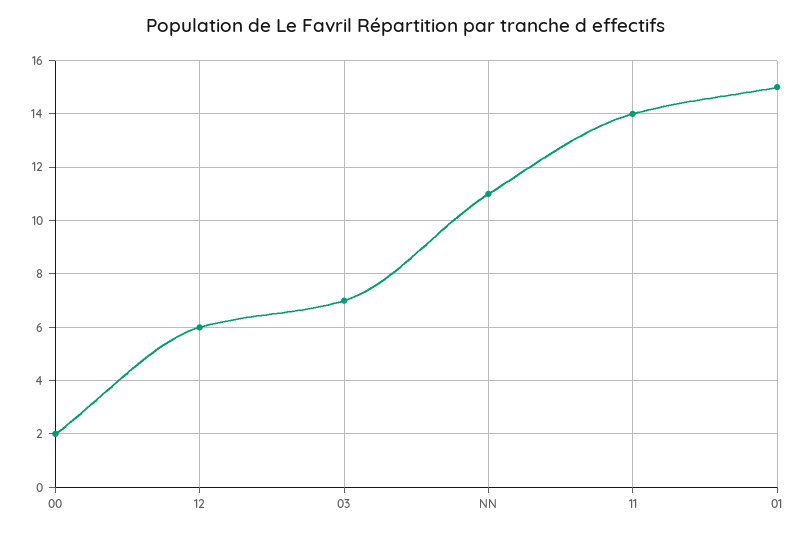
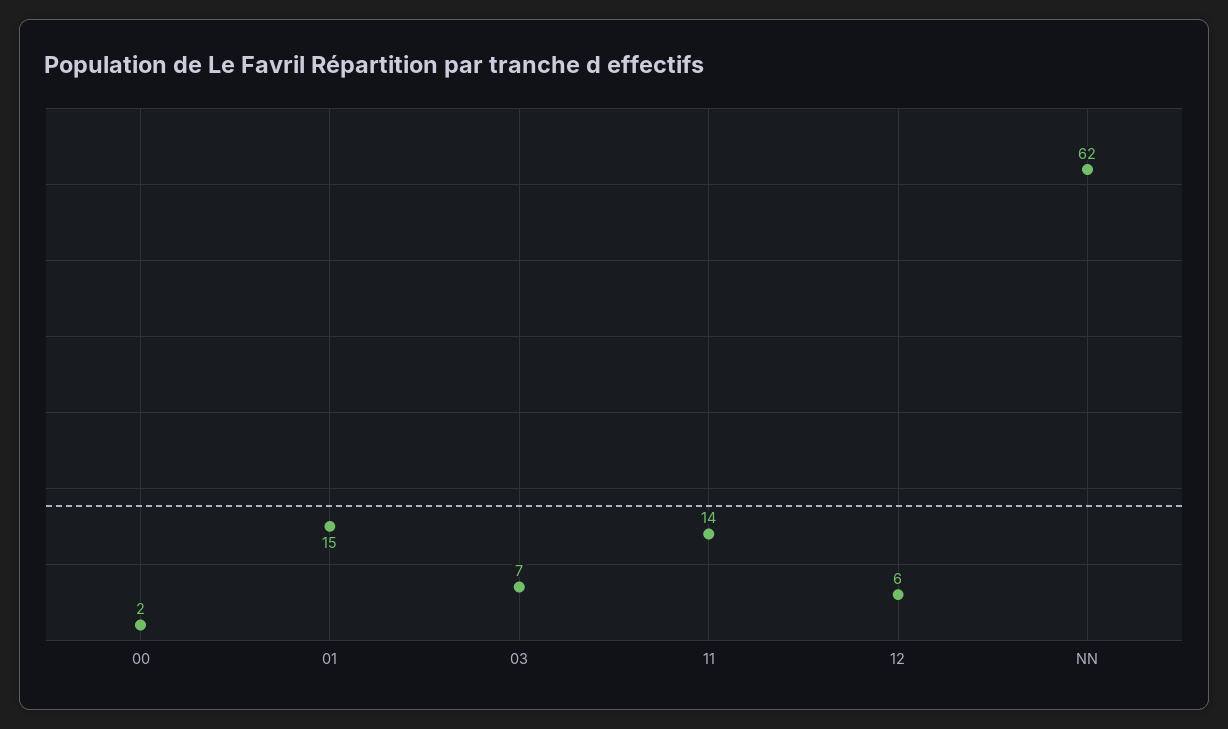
  {
    "00": 2,
    "12": 6,
    "03": 7,
-   "NN": 11,
+   "NN": 62,
    "11": 14,
    "01": 15
  }

